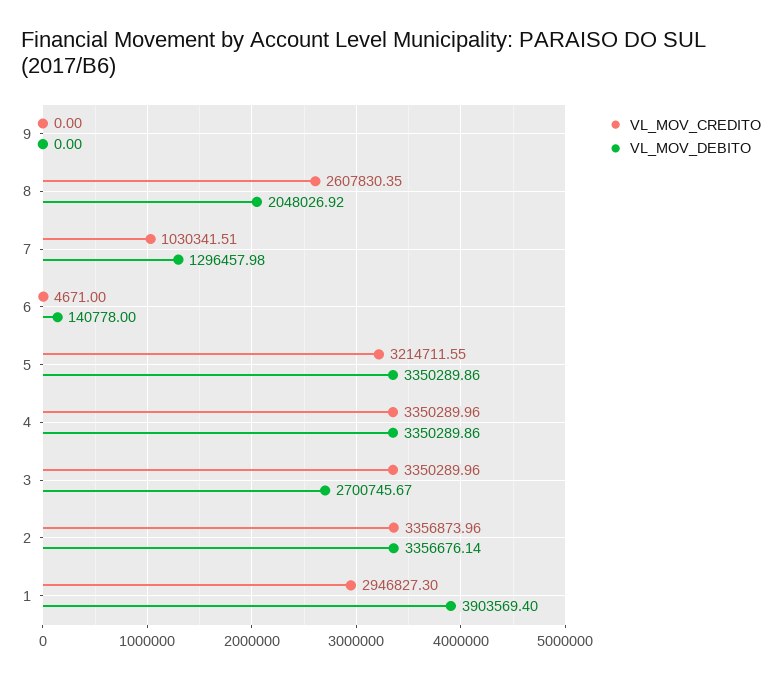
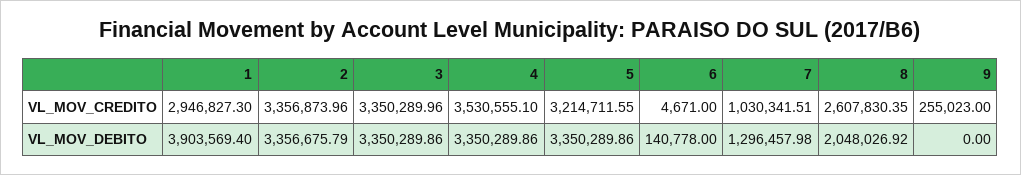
  {
    "VL_MOV_CREDITO": {
-     "9": 0,
+     "9": 255023,
      "8": 2607830.35,
      "7": 1030341.51,
      "6": 4671,
      "5": 3214711.55,
-     "4": 3350289.96,
+     "4": 3530555.1,
      "3": 3350289.96,
      "2": 3356873.96,
      "1": 2946827.3
    },
    "VL_MOV_DEBITO": {
      "9": 0,
      "8": 2048026.92,
      "7": 1296457.98,
      "6": 140778,
      "5": 3350289.86,
      "4": 3350289.86,
-     "3": 2700745.67,
+     "3": 3350289.86,
-     "2": 3356676.14,
+     "2": 3356675.79,
      "1": 3903569.4
    }
  }

